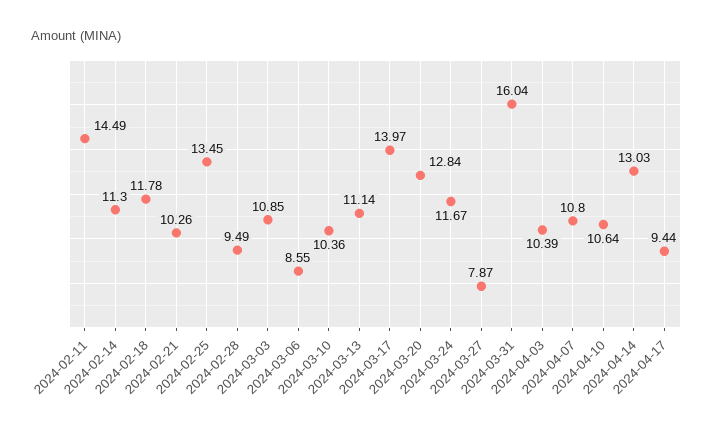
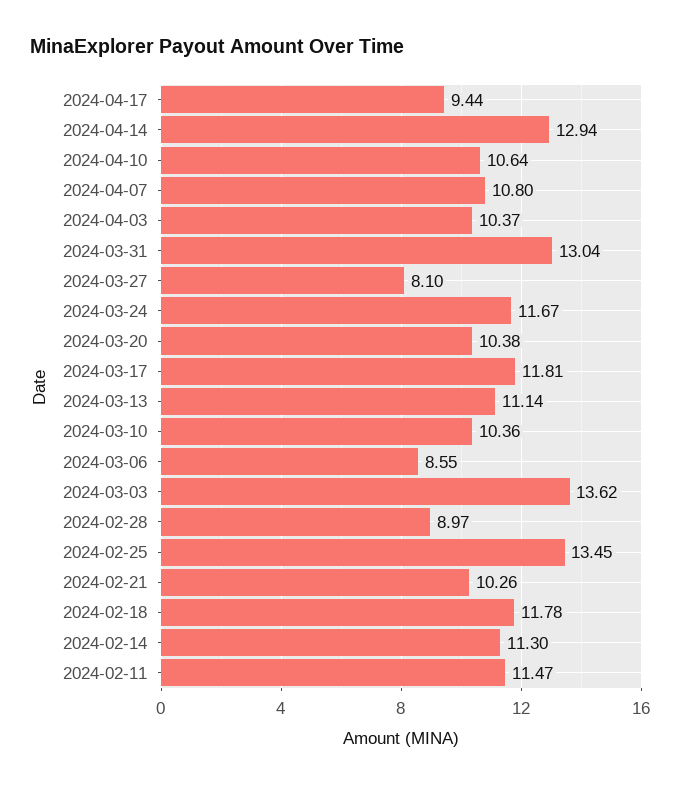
  {
-   "2024-02-11": 14.49,
+   "2024-02-11": 11.47,
    "2024-02-14": 11.3,
    "2024-02-18": 11.78,
    "2024-02-21": 10.26,
    "2024-02-25": 13.45,
-   "2024-02-28": 9.49,
+   "2024-02-28": 8.97,
-   "2024-03-03": 10.85,
+   "2024-03-03": 13.62,
    "2024-03-06": 8.55,
    "2024-03-10": 10.36,
    "2024-03-13": 11.14,
-   "2024-03-17": 13.97,
+   "2024-03-17": 11.81,
-   "2024-03-20": 12.84,
+   "2024-03-20": 10.38,
    "2024-03-24": 11.67,
-   "2024-03-27": 7.87,
+   "2024-03-27": 8.1,
-   "2024-03-31": 16.04,
+   "2024-03-31": 13.04,
-   "2024-04-03": 10.39,
+   "2024-04-03": 10.37,
    "2024-04-07": 10.8,
    "2024-04-10": 10.64,
-   "2024-04-14": 13.03,
+   "2024-04-14": 12.94,
    "2024-04-17": 9.44
  }

